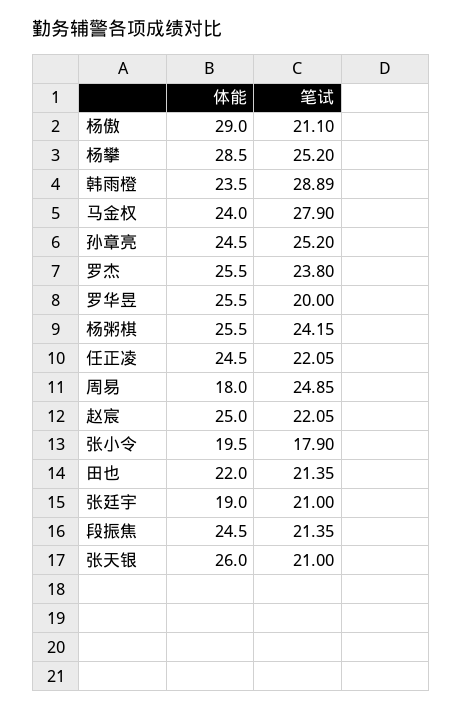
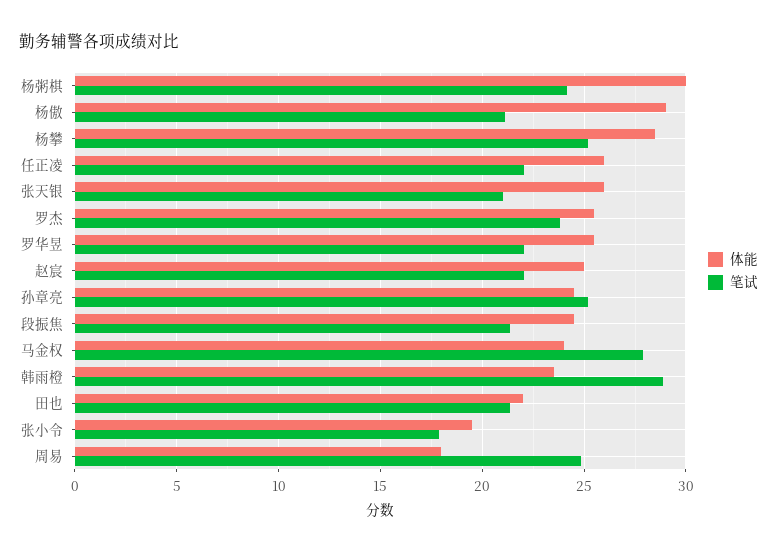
  {
    "体能": {
      "杨傲": 29,
      "杨攀": 28.5,
      "韩雨橙": 23.5,
      "马金权": 24,
      "孙章亮": 24.5,
      "罗杰": 25.5,
      "罗华昱": 25.5,
-     "杨粥棋": 25.5,
+     "杨粥棋": 30,
-     "任正凌": 24.5,
+     "任正凌": 26,
      "周易": 18,
      "赵宸": 25,
      "张小令": 19.5,
      "田也": 22,
-     "张廷宇": 19,
      "段振焦": 24.5,
      "张天银": 26
    },
    "笔试": {
      "杨傲": 21.1,
      "杨攀": 25.2,
      "韩雨橙": 28.89,
      "马金权": 27.9,
      "孙章亮": 25.2,
      "罗杰": 23.8,
-     "罗华昱": 20,
+     "罗华昱": 22,
      "杨粥棋": 24.15,
      "任正凌": 22.05,
      "周易": 24.85,
      "赵宸": 22.05,
      "张小令": 17.9,
      "田也": 21.35,
-     "张廷宇": 21,
      "段振焦": 21.35,
      "张天银": 21
    }
  }

